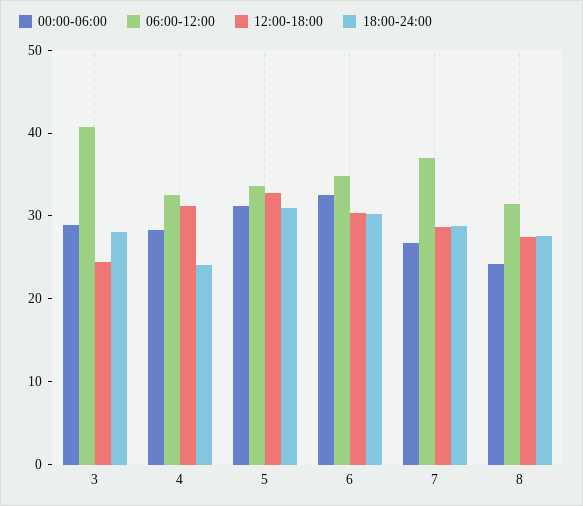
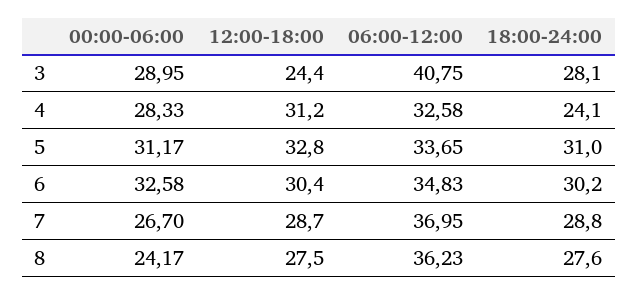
  {
    "00:00-06:00": {
      "3": 28.95,
      "4": 28.33,
      "5": 31.17,
      "6": 32.58,
      "7": 26.7,
      "8": 24.17
    },
    "06:00-12:00": {
      "3": 40.75,
      "4": 32.58,
      "5": 33.65,
      "6": 34.83,
      "7": 36.95,
-     "8": 32
+     "8": 36.23
    },
    "12:00-18:00": {
      "3": 24.4,
      "4": 31.2,
      "5": 32.8,
      "6": 30.4,
      "7": 28.7,
      "8": 27.5
    },
    "18:00-24:00": {
      "3": 28.1,
      "4": 24.1,
      "5": 31,
      "6": 30.2,
      "7": 28.8,
      "8": 27.6
    }
  }

